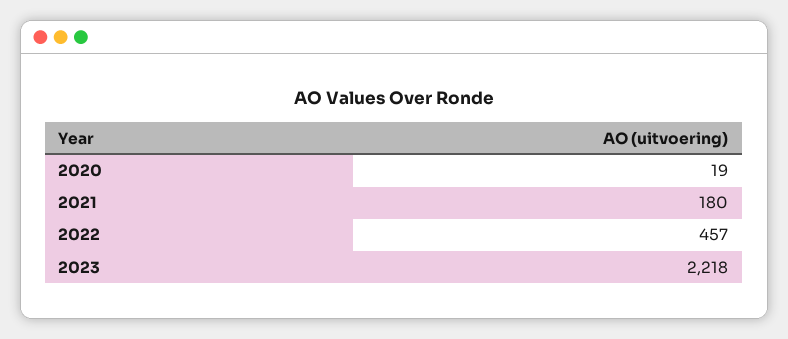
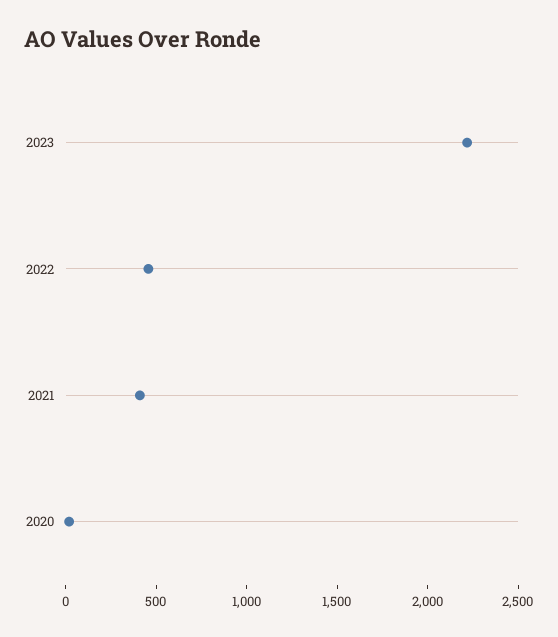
  {
    "2020": 19,
-   "2021": 180,
+   "2021": 400,
    "2022": 457,
    "2023": 2218
  }

